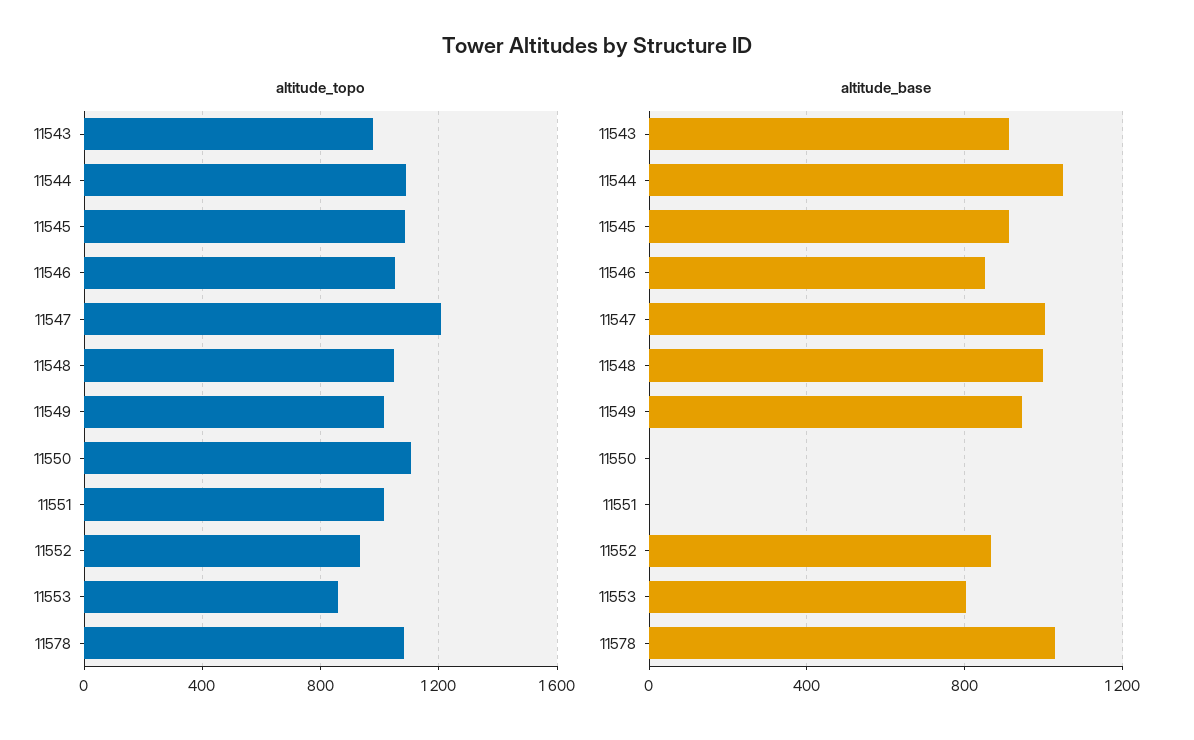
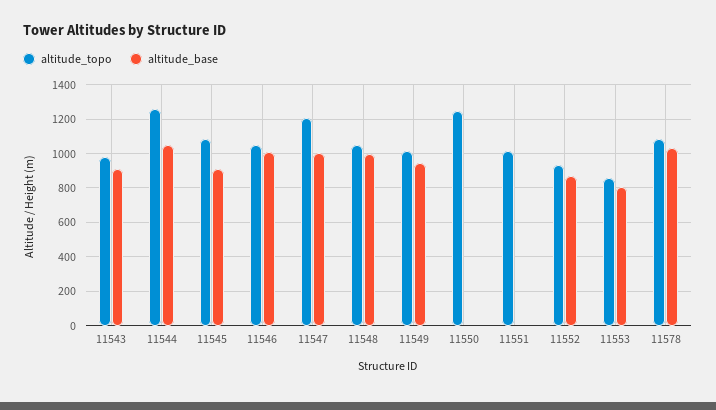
  {
    "altitude_topo": {
      "11543": 1000,
-     "11544": 1100,
+     "11544": 1250,
      "11545": 1100,
      "11546": 1050,
      "11547": 1200,
      "11548": 1050,
      "11549": 1000,
-     "11550": 1100,
+     "11550": 1250,
      "11551": 1000,
      "11552": 950,
      "11553": 850,
      "11578": 1100
    },
    "altitude_base": {
      "11543": 900,
      "11544": 1050,
      "11545": 900,
-     "11546": 850,
+     "11546": 1000,
      "11547": 1000,
      "11548": 1000,
      "11549": 950,
      "11550": 0,
      "11551": 0,
      "11552": 850,
      "11553": 800,
      "11578": 1050
    }
  }

